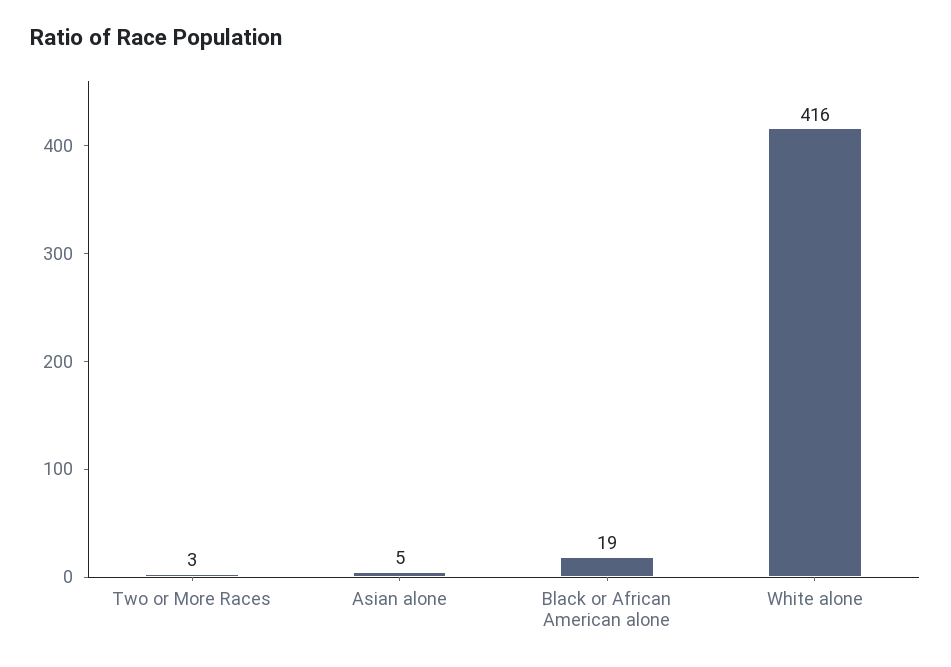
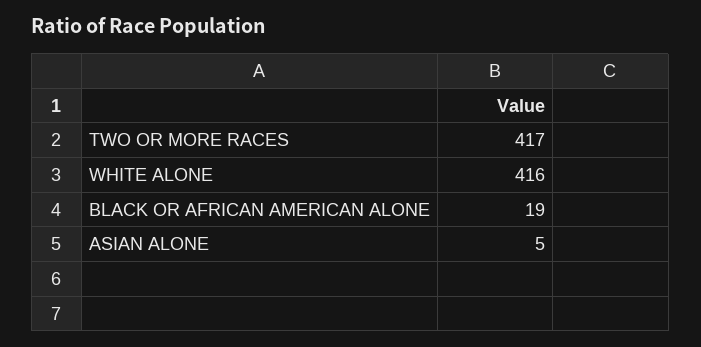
  {
-   "Two or More Races": 3,
+   "Two or More Races": 417,
    "Asian alone": 5,
    "Black or African American alone": 19,
    "White alone": 416
  }

